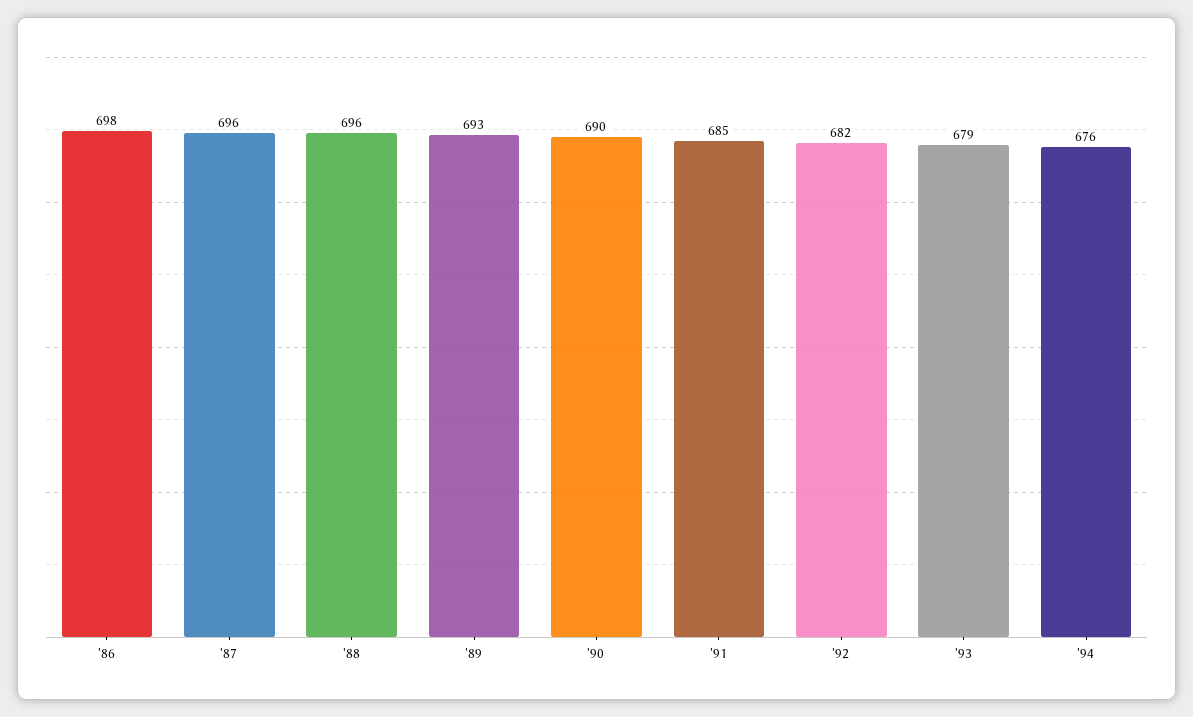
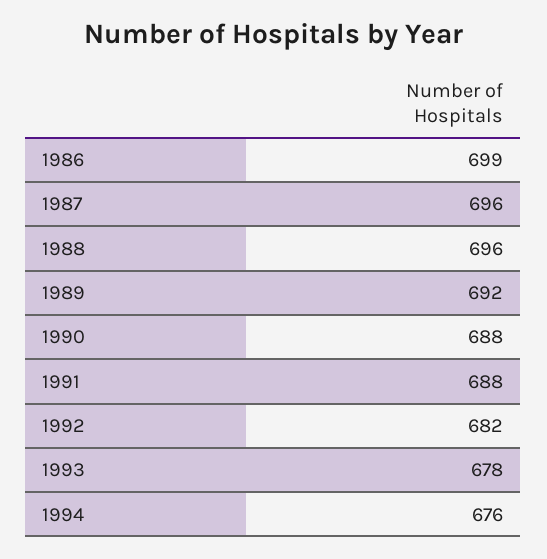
  {
-   "'86": 698,
+   "'86": 699,
    "'87": 696,
    "'88": 696,
-   "'89": 693,
+   "'89": 692,
-   "'90": 690,
+   "'90": 688,
-   "'91": 685,
+   "'91": 688,
    "'92": 682,
-   "'93": 679,
+   "'93": 678,
    "'94": 676
  }

